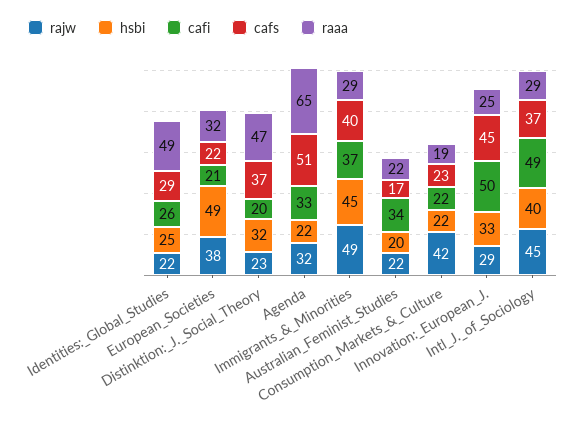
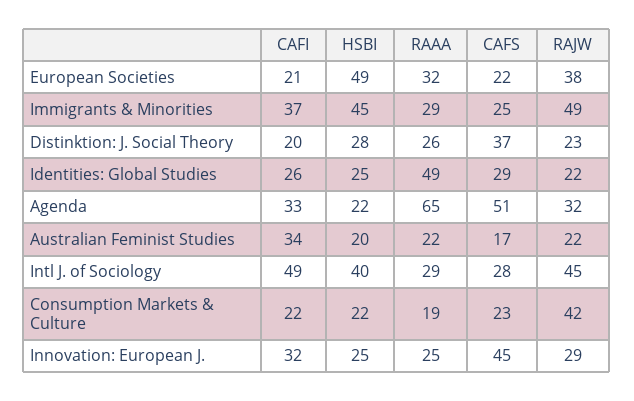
  {
    "rajw": {
      "Identities:_Global_Studies": 22,
      "European_Societies": 38,
      "Distinktion:_J._Social_Theory": 23,
      "Agenda": 32,
      "Immigrants_&_Minorities": 49,
      "Australian_Feminist_Studies": 22,
      "Consumption_Markets_&_Culture": 42,
      "Innovation:_European_J.": 29,
      "Intl_J._of_Sociology": 45
    },
    "hsbi": {
      "Identities:_Global_Studies": 25,
      "European_Societies": 49,
-     "Distinktion:_J._Social_Theory": 32,
+     "Distinktion:_J._Social_Theory": 28,
      "Agenda": 22,
      "Immigrants_&_Minorities": 45,
      "Australian_Feminist_Studies": 20,
      "Consumption_Markets_&_Culture": 22,
-     "Innovation:_European_J.": 33,
+     "Innovation:_European_J.": 25,
      "Intl_J._of_Sociology": 40
    },
    "cafi": {
      "Identities:_Global_Studies": 26,
      "European_Societies": 21,
      "Distinktion:_J._Social_Theory": 20,
      "Agenda": 33,
      "Immigrants_&_Minorities": 37,
      "Australian_Feminist_Studies": 34,
      "Consumption_Markets_&_Culture": 22,
-     "Innovation:_European_J.": 50,
+     "Innovation:_European_J.": 32,
      "Intl_J._of_Sociology": 49
    },
    "cafs": {
      "Identities:_Global_Studies": 29,
      "European_Societies": 22,
      "Distinktion:_J._Social_Theory": 37,
      "Agenda": 51,
-     "Immigrants_&_Minorities": 40,
+     "Immigrants_&_Minorities": 25,
      "Australian_Feminist_Studies": 17,
      "Consumption_Markets_&_Culture": 23,
      "Innovation:_European_J.": 45,
-     "Intl_J._of_Sociology": 37
+     "Intl_J._of_Sociology": 28
    },
    "raaa": {
      "Identities:_Global_Studies": 49,
      "European_Societies": 32,
-     "Distinktion:_J._Social_Theory": 47,
+     "Distinktion:_J._Social_Theory": 26,
      "Agenda": 65,
      "Immigrants_&_Minorities": 29,
      "Australian_Feminist_Studies": 22,
      "Consumption_Markets_&_Culture": 19,
      "Innovation:_European_J.": 25,
      "Intl_J._of_Sociology": 29
    }
  }

